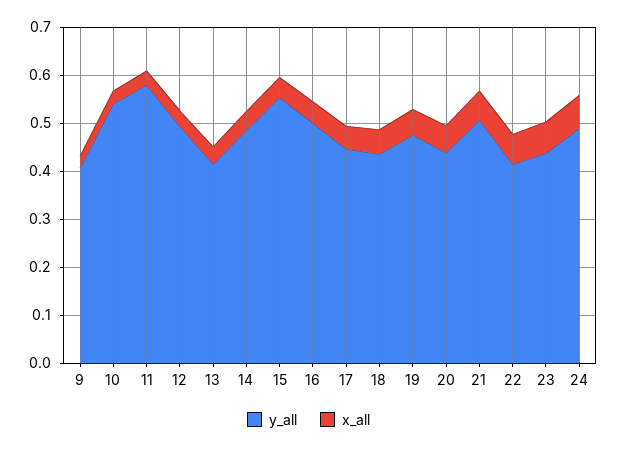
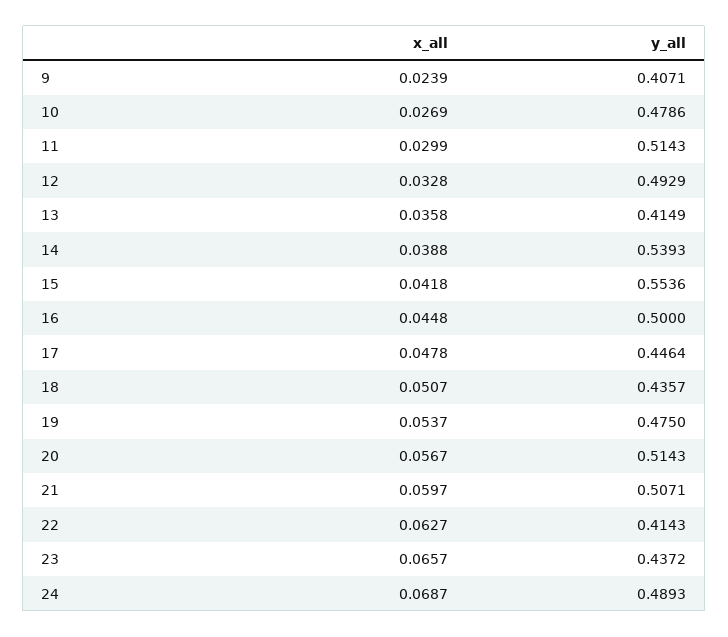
  {
    "y_all": {
      "9": 0.4071,
-     "10": 0.54,
+     "10": 0.4786,
-     "11": 0.58,
+     "11": 0.5143,
      "12": 0.4929,
      "13": 0.4149,
-     "14": 0.48,
+     "14": 0.5393,
      "15": 0.5536,
      "16": 0.5,
      "17": 0.4464,
      "18": 0.4357,
      "19": 0.475,
-     "20": 0.44,
+     "20": 0.5143,
      "21": 0.5071,
      "22": 0.4143,
      "23": 0.4372,
      "24": 0.4893
    },
    "x_all": {
      "9": 0.0239,
      "10": 0.0269,
      "11": 0.0299,
      "12": 0.0328,
      "13": 0.0358,
      "14": 0.0388,
      "15": 0.0418,
      "16": 0.0448,
      "17": 0.0478,
      "18": 0.0507,
      "19": 0.0537,
      "20": 0.0567,
      "21": 0.0597,
      "22": 0.0627,
      "23": 0.0657,
      "24": 0.0687
    }
  }

